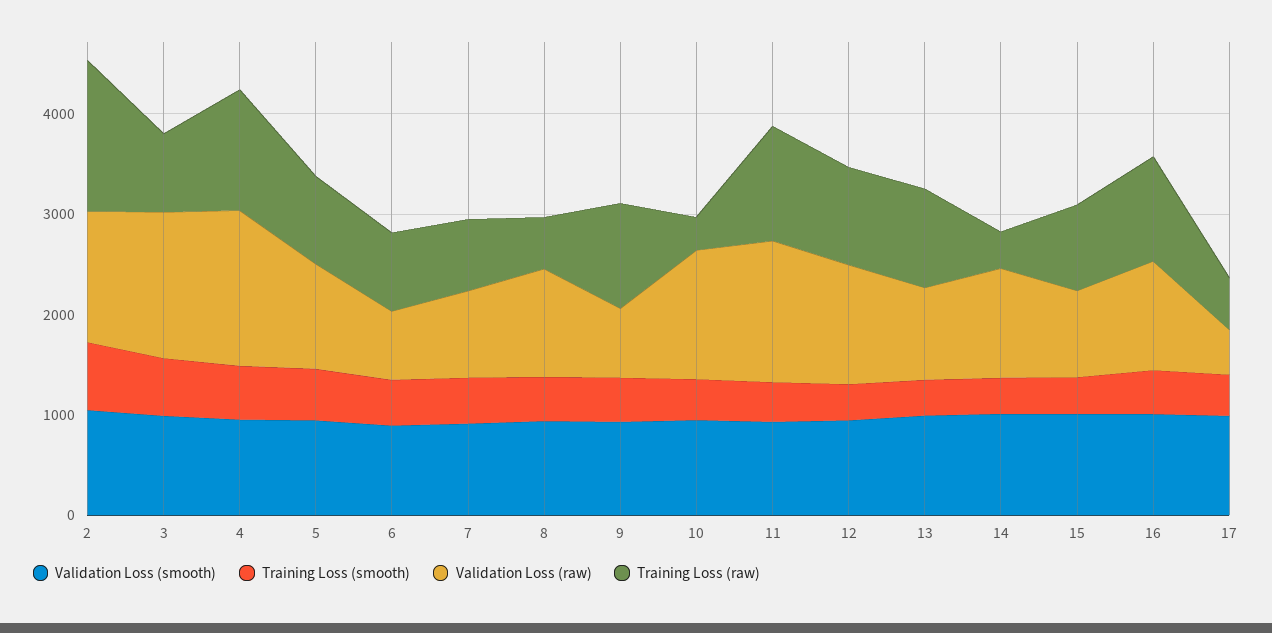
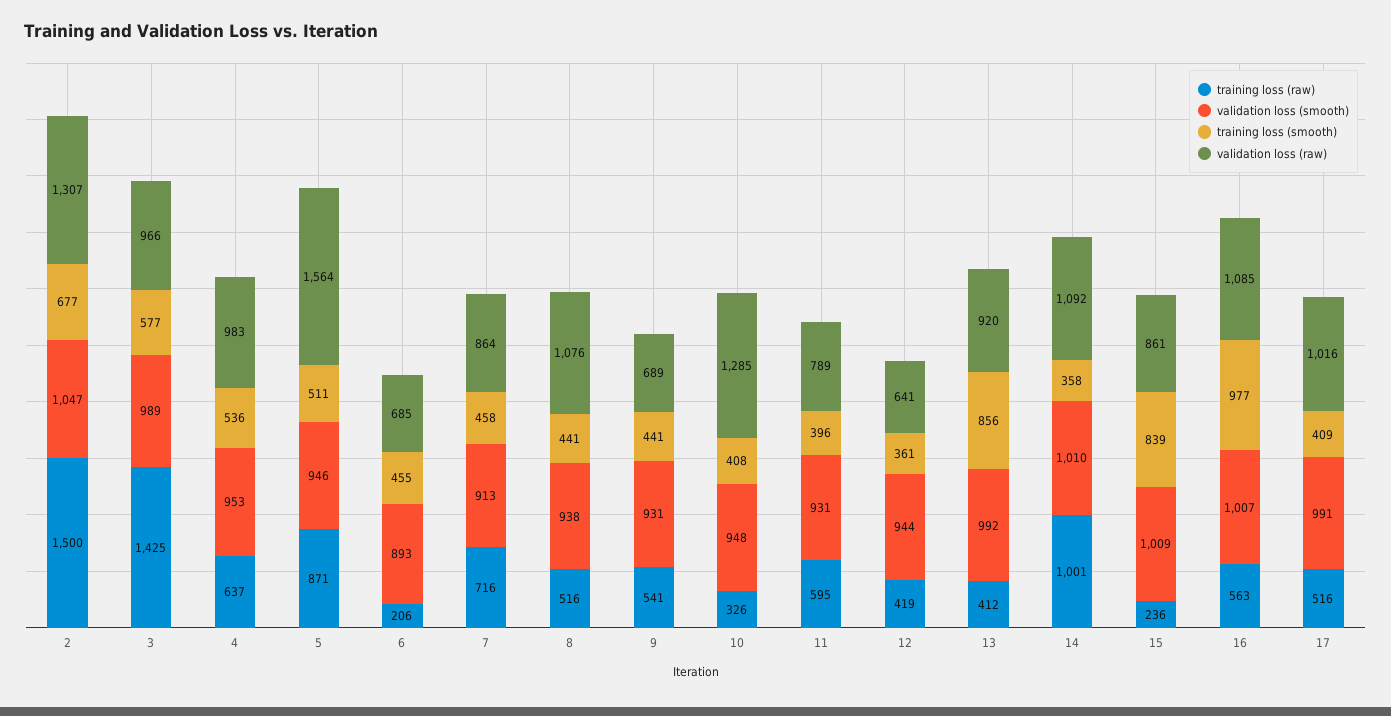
  {
    "Validation Loss (smooth)": {
      "2": 1047,
      "3": 989,
      "4": 953,
      "5": 946,
      "6": 893,
      "7": 913,
      "8": 938,
      "9": 931,
      "10": 948,
      "11": 931,
      "12": 944,
      "13": 992,
      "14": 1010,
      "15": 1009,
      "16": 1007,
      "17": 991
    },
    "Training Loss (smooth)": {
      "2": 677,
      "3": 577,
      "4": 536,
      "5": 511,
      "6": 455,
      "7": 458,
      "8": 441,
      "9": 441,
      "10": 408,
      "11": 396,
      "12": 361,
-     "13": 400,
+     "13": 856,
      "14": 358,
-     "15": 400,
+     "15": 839,
-     "16": 400,
+     "16": 977,
      "17": 409
    },
    "Validation Loss (raw)": {
      "2": 1307,
-     "3": 1400,
+     "3": 966,
-     "4": 1600,
+     "4": 983,
-     "5": 1000,
+     "5": 1564,
      "6": 685,
      "7": 864,
      "8": 1076,
      "9": 689,
      "10": 1285,
-     "11": 1400,
+     "11": 789,
-     "12": 1200,
+     "12": 641,
      "13": 920,
      "14": 1092,
      "15": 861,
      "16": 1085,
-     "17": 400
+     "17": 1016
    },
    "Training Loss (raw)": {
      "2": 1500,
-     "3": 800,
+     "3": 1425,
-     "4": 1200,
+     "4": 637,
      "5": 871,
-     "6": 800,
+     "6": 206,
      "7": 716,
      "8": 516,
-     "9": 1000,
+     "9": 541,
      "10": 326,
-     "11": 1200,
+     "11": 595,
-     "12": 1000,
+     "12": 419,
-     "13": 1000,
+     "13": 412,
-     "14": 400,
+     "14": 1001,
-     "15": 800,
+     "15": 236,
-     "16": 1000,
+     "16": 563,
      "17": 516
    }
  }

